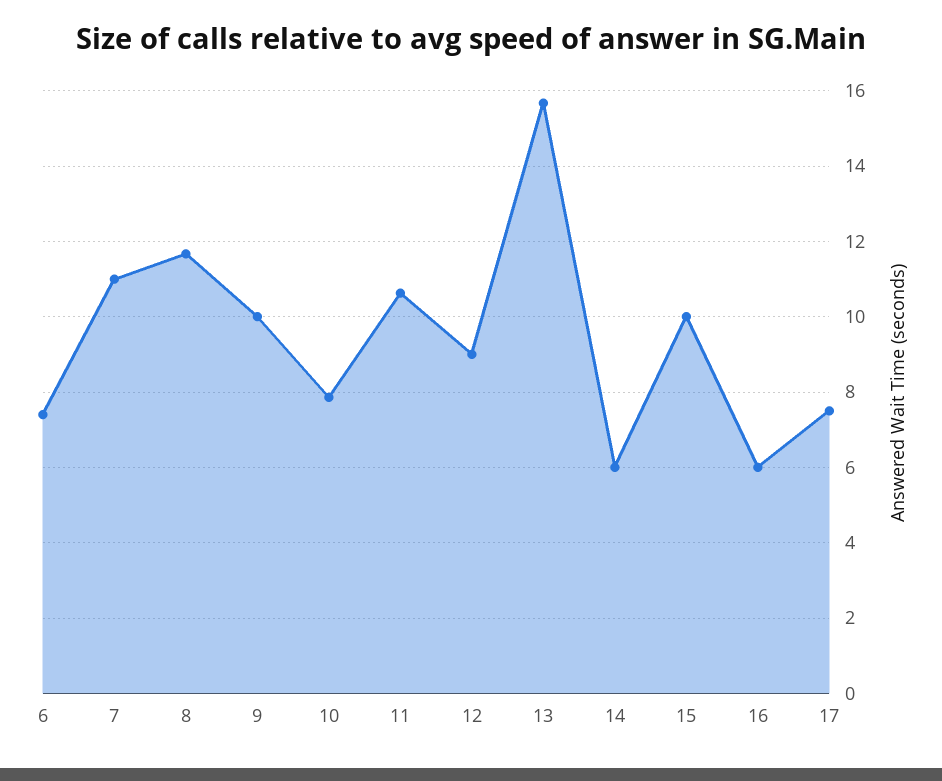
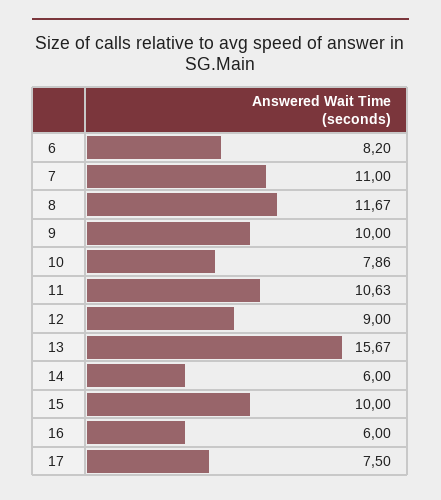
  {
-   "6": 7.4,
+   "6": 8.2,
    "7": 11,
    "8": 11.67,
    "9": 10,
    "10": 7.86,
    "11": 10.63,
    "12": 9,
    "13": 15.67,
    "14": 6,
    "15": 10,
    "16": 6,
    "17": 7.5
  }

